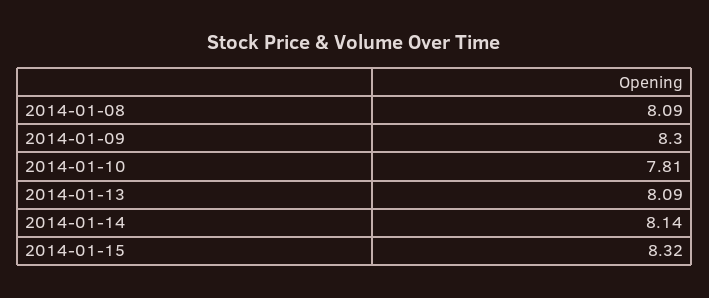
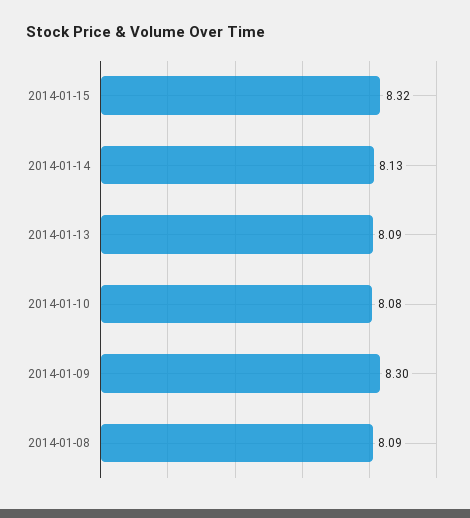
  {
    "2014-01-08": 8.09,
    "2014-01-09": 8.3,
-   "2014-01-10": 7.81,
+   "2014-01-10": 8.08,
    "2014-01-13": 8.09,
-   "2014-01-14": 8.14,
+   "2014-01-14": 8.13,
    "2014-01-15": 8.32
  }

